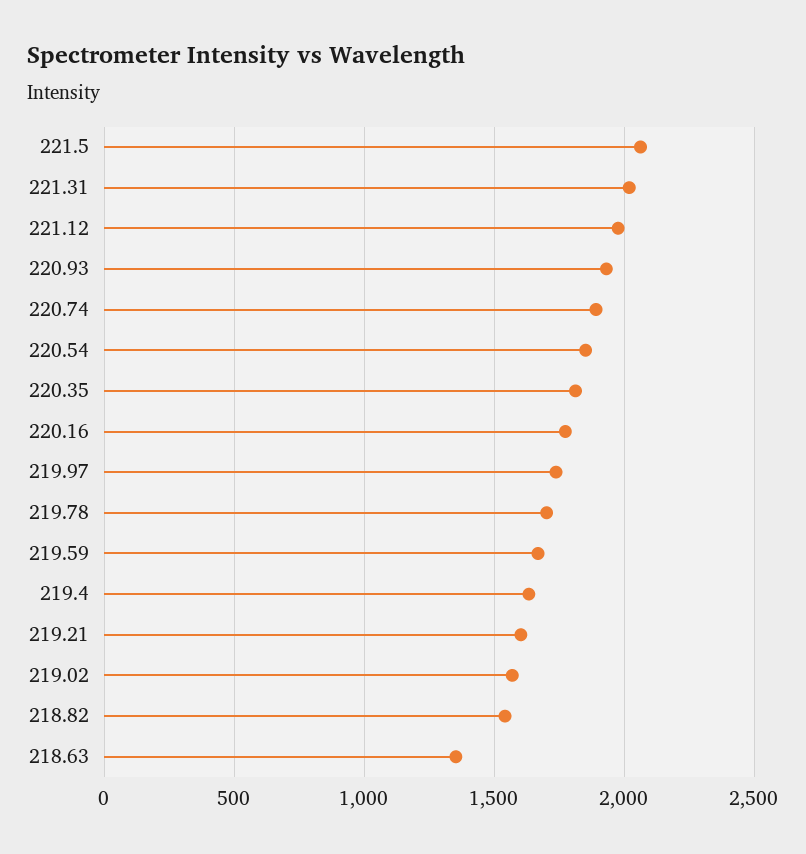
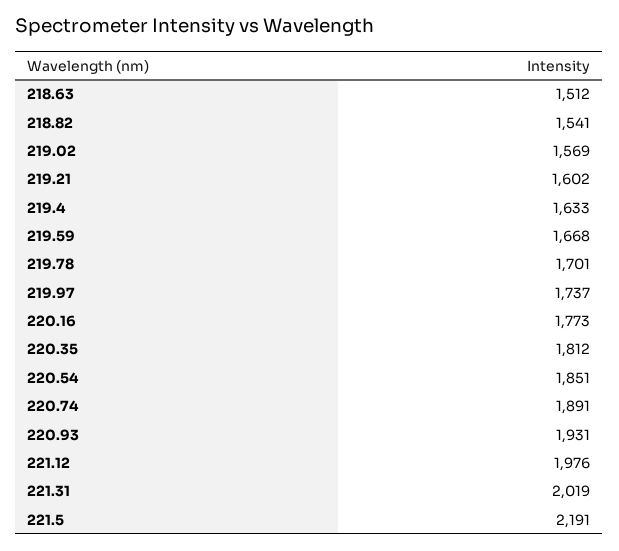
  {
-   "221.5": 2050,
+   "221.5": 2191,
    "221.31": 2019,
    "221.12": 1976,
    "220.93": 1931,
    "220.74": 1891,
    "220.54": 1851,
    "220.35": 1812,
    "220.16": 1773,
    "219.97": 1737,
    "219.78": 1701,
    "219.59": 1668,
    "219.4": 1633,
    "219.21": 1602,
    "219.02": 1569,
    "218.82": 1541,
-   "218.63": 1350
+   "218.63": 1512
  }

